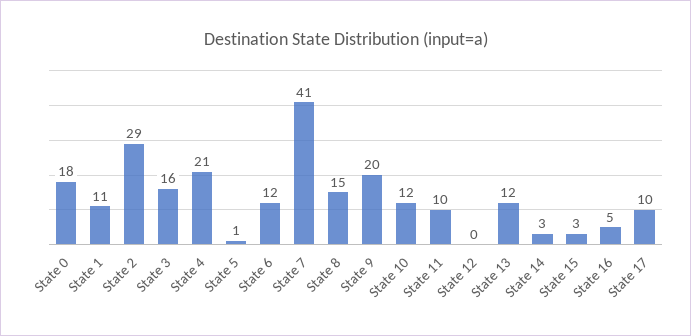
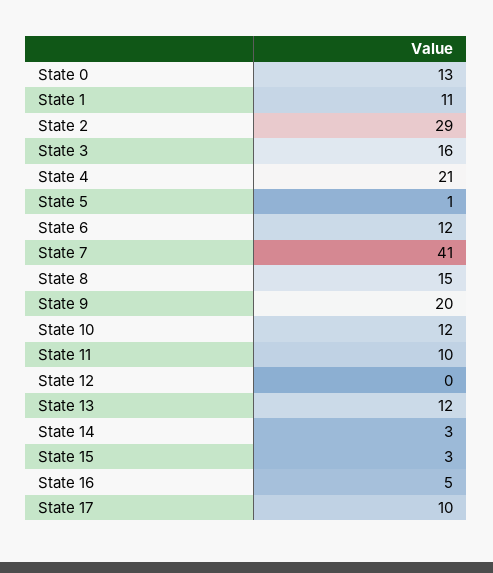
  {
-   "State 0": 18,
+   "State 0": 13,
    "State 1": 11,
    "State 2": 29,
    "State 3": 16,
    "State 4": 21,
    "State 5": 1,
    "State 6": 12,
    "State 7": 41,
    "State 8": 15,
    "State 9": 20,
    "State 10": 12,
    "State 11": 10,
    "State 12": 0,
    "State 13": 12,
    "State 14": 3,
    "State 15": 3,
    "State 16": 5,
    "State 17": 10
  }

